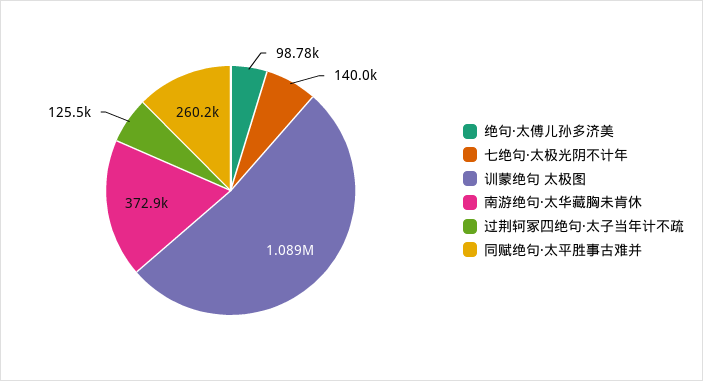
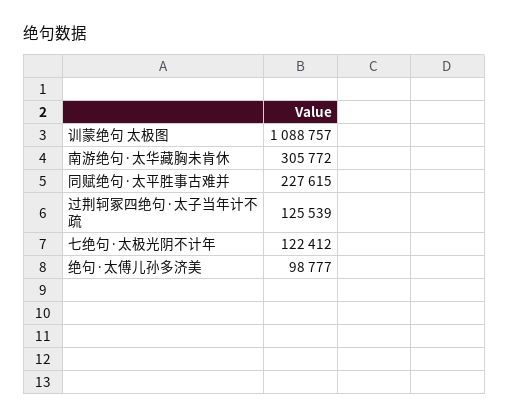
  {
    "绝句·太傅儿孙多济美": 98777,
-   "七绝句·太极光阴不计年": 140000,
+   "七绝句·太极光阴不计年": 122412,
    "训蒙绝句 太极图": 1088757,
-   "南游绝句·太华藏胸未肯休": 372900,
+   "南游绝句·太华藏胸未肯休": 305772,
    "过荆轲冢四绝句·太子当年计不疏": 125539,
-   "同赋绝句·太平胜事古难并": 260200
+   "同赋绝句·太平胜事古难并": 227615
  }

